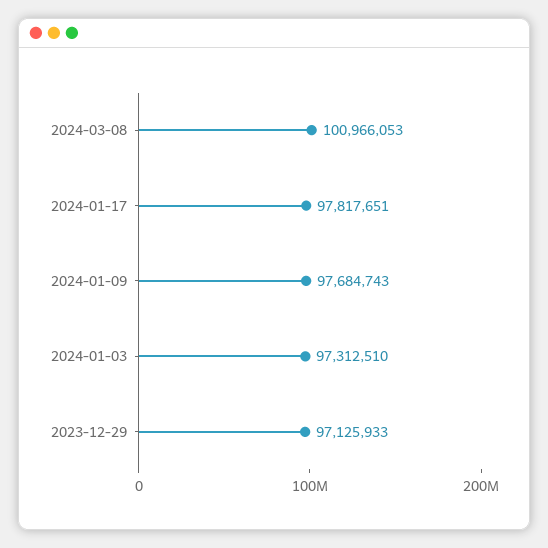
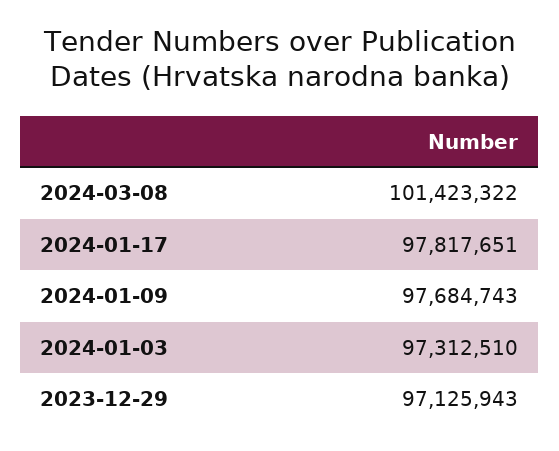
  {
-   "2024-03-08": 100966053,
+   "2024-03-08": 101423322,
    "2024-01-17": 97817651,
    "2024-01-09": 97684743,
    "2024-01-03": 97312510,
-   "2023-12-29": 97125933
+   "2023-12-29": 97125943
  }

